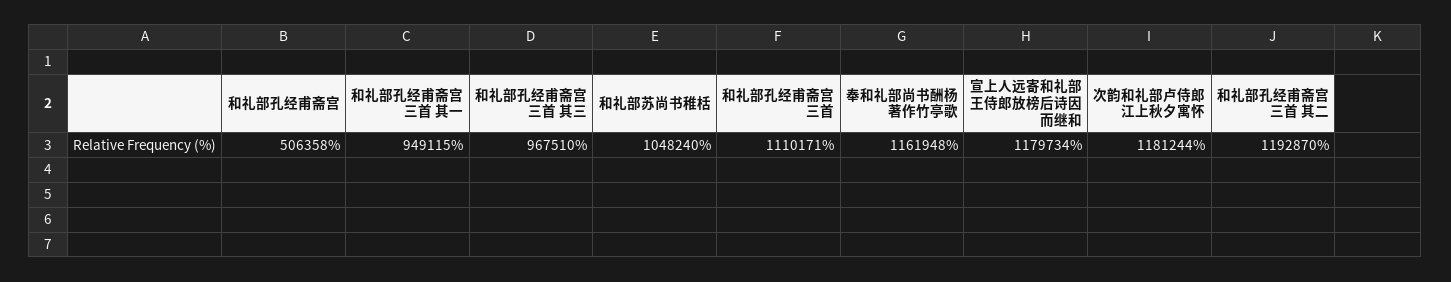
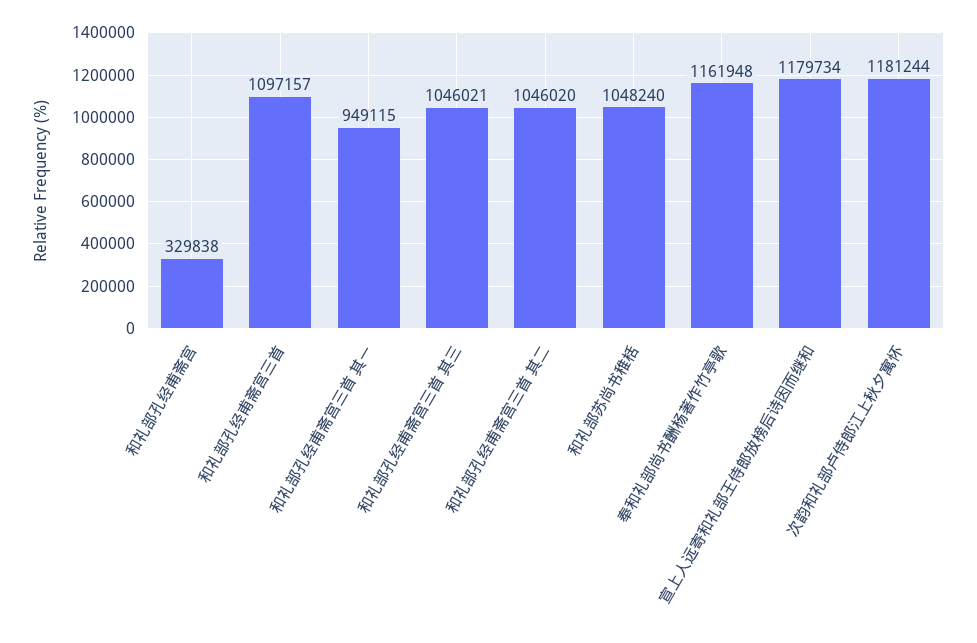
  {
-   "和礼部孔经甫斋宫": 506358,
+   "和礼部孔经甫斋宫": 329838,
    "和礼部孔经甫斋宫三首 其一": 949115,
-   "和礼部孔经甫斋宫三首 其三": 967510,
+   "和礼部孔经甫斋宫三首 其三": 1046021,
    "和礼部苏尚书稚栝": 1048240,
-   "和礼部孔经甫斋宫三首": 1110171,
+   "和礼部孔经甫斋宫三首": 1097157,
    "奉和礼部尚书酬杨著作竹亭歌": 1161948,
    "宣上人远寄和礼部王侍郎放榜后诗因而继和": 1179734,
    "次韵和礼部卢侍郎江上秋夕寓怀": 1181244,
-   "和礼部孔经甫斋宫三首 其二": 1192870
+   "和礼部孔经甫斋宫三首 其二": 1046020
  }

